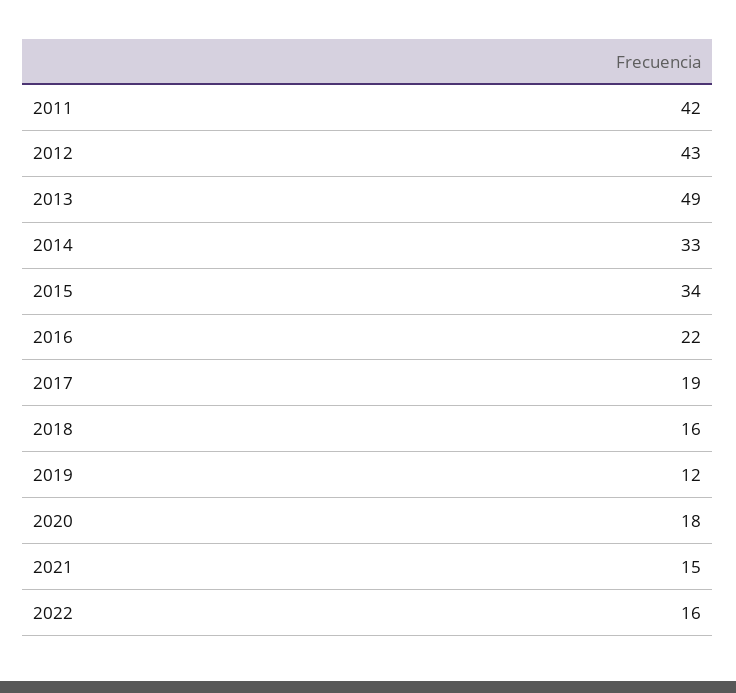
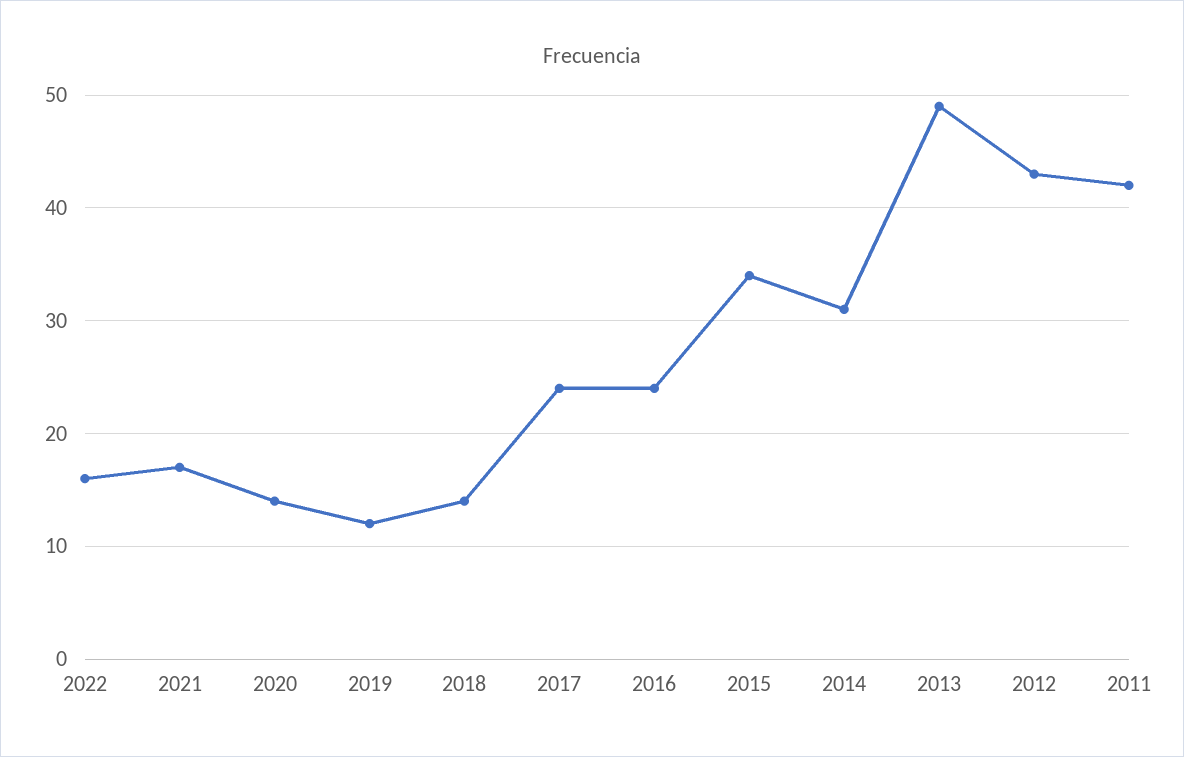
  {
    "2011": 42,
    "2012": 43,
    "2013": 49,
-   "2014": 33,
+   "2014": 31,
    "2015": 34,
-   "2016": 22,
+   "2016": 24,
-   "2017": 19,
+   "2017": 24,
-   "2018": 16,
+   "2018": 14,
    "2019": 12,
-   "2020": 18,
+   "2020": 14,
-   "2021": 15,
+   "2021": 17,
    "2022": 16
  }

